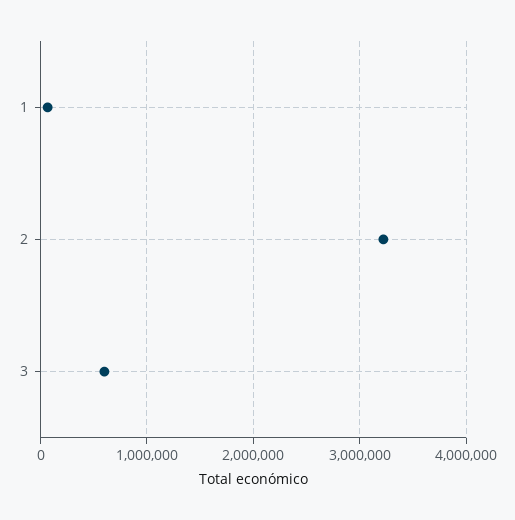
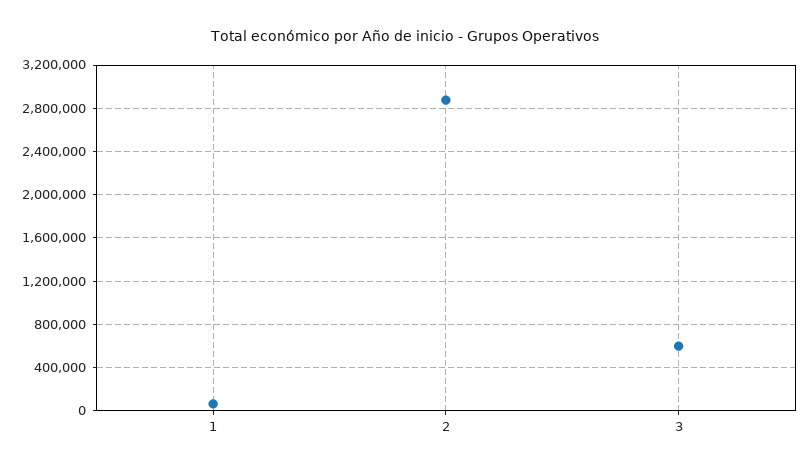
  {
    "1": 100000,
-   "2": 3200000,
+   "2": 2900000,
    "3": 600000
  }

